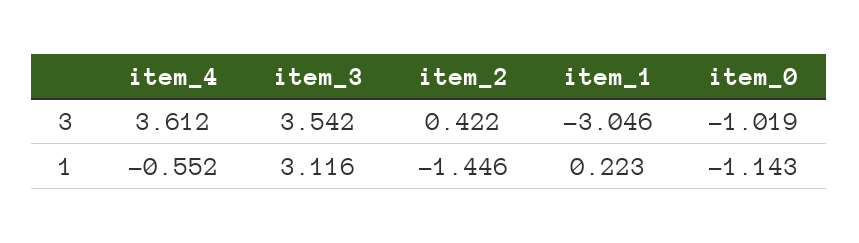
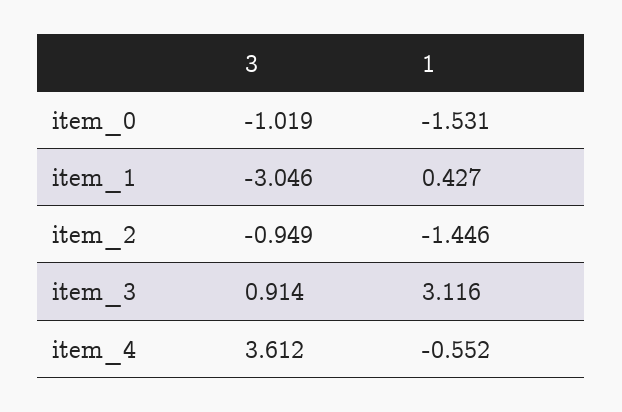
  {
    "item_4": {
      "3": 3.612,
      "1": -0.552
    },
    "item_3": {
-     "3": 3.542,
+     "3": 0.914,
      "1": 3.116
    },
    "item_2": {
-     "3": 0.422,
+     "3": -0.949,
      "1": -1.446
    },
    "item_1": {
      "3": -3.046,
-     "1": 0.223
+     "1": 0.427
    },
    "item_0": {
      "3": -1.019,
-     "1": -1.143
+     "1": -1.531
    }
  }

